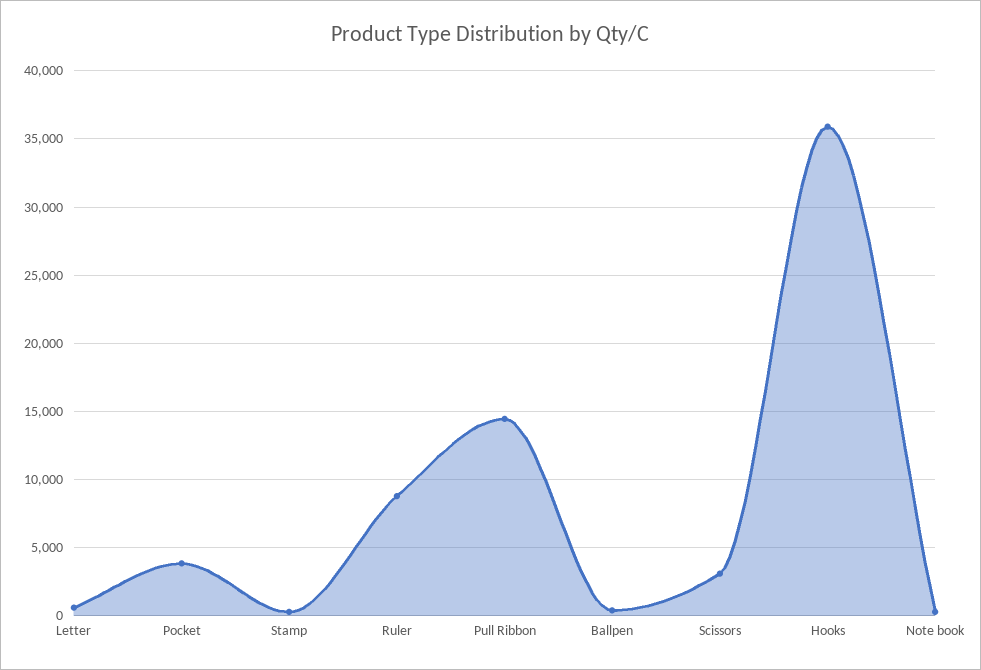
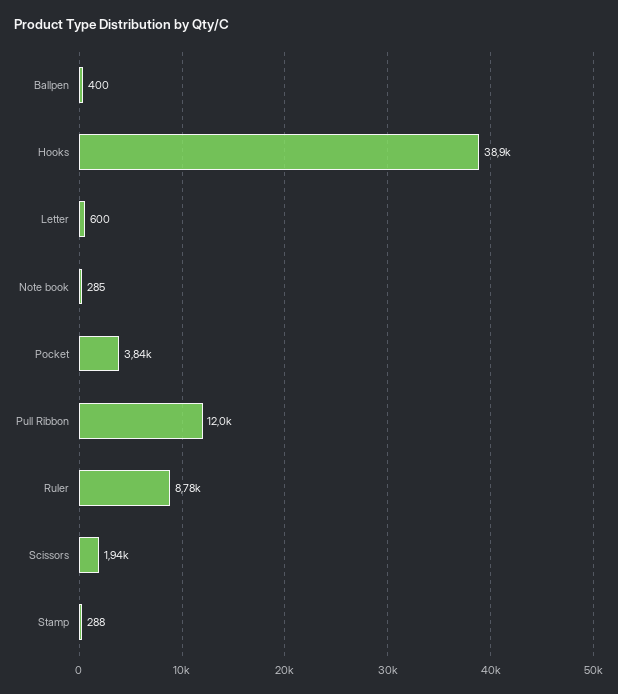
  {
    "Letter": 600,
    "Pocket": 3840,
    "Stamp": 288,
    "Ruler": 8780,
-   "Pull Ribbon": 14500,
+   "Pull Ribbon": 12000,
    "Ballpen": 400,
-   "Scissors": 3000,
+   "Scissors": 1940,
-   "Hooks": 36000,
+   "Hooks": 38900,
    "Note book": 285
  }

